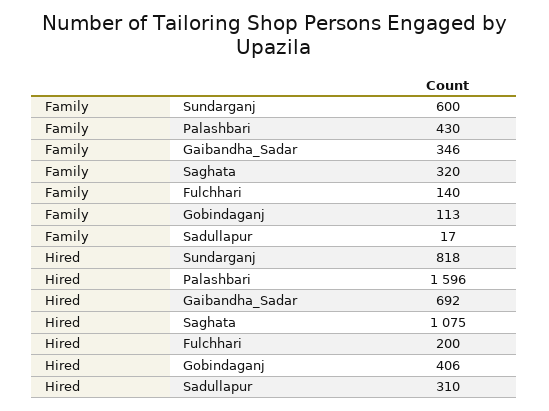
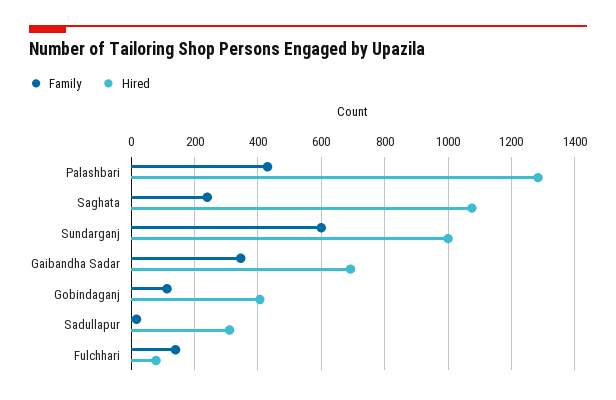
  {
    "Family": {
      "Sundarganj": 600,
      "Palashbari": 430,
      "Gaibandha_Sadar": 346,
-     "Saghata": 320,
+     "Saghata": 240,
      "Fulchhari": 140,
      "Gobindaganj": 113,
      "Sadullapur": 17
    },
    "Hired": {
-     "Sundarganj": 818,
+     "Sundarganj": 1000,
-     "Palashbari": 1596,
+     "Palashbari": 1280,
      "Gaibandha_Sadar": 692,
      "Saghata": 1075,
-     "Fulchhari": 200,
+     "Fulchhari": 80,
      "Gobindaganj": 406,
      "Sadullapur": 310
    }
  }

